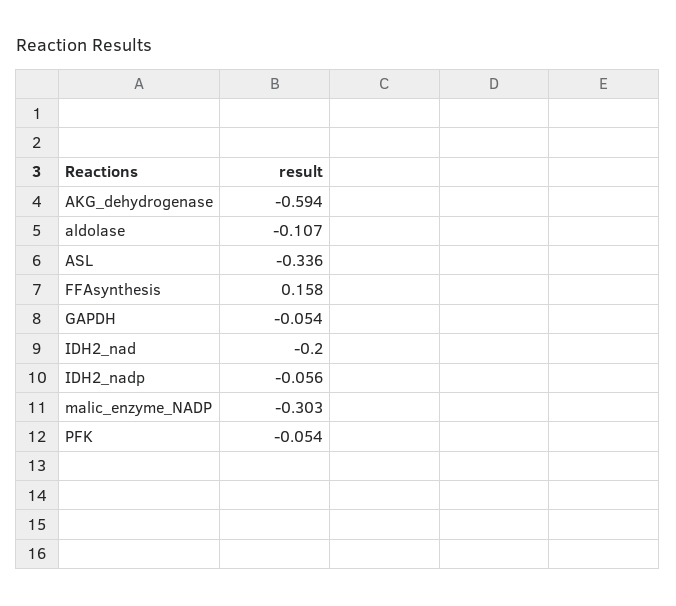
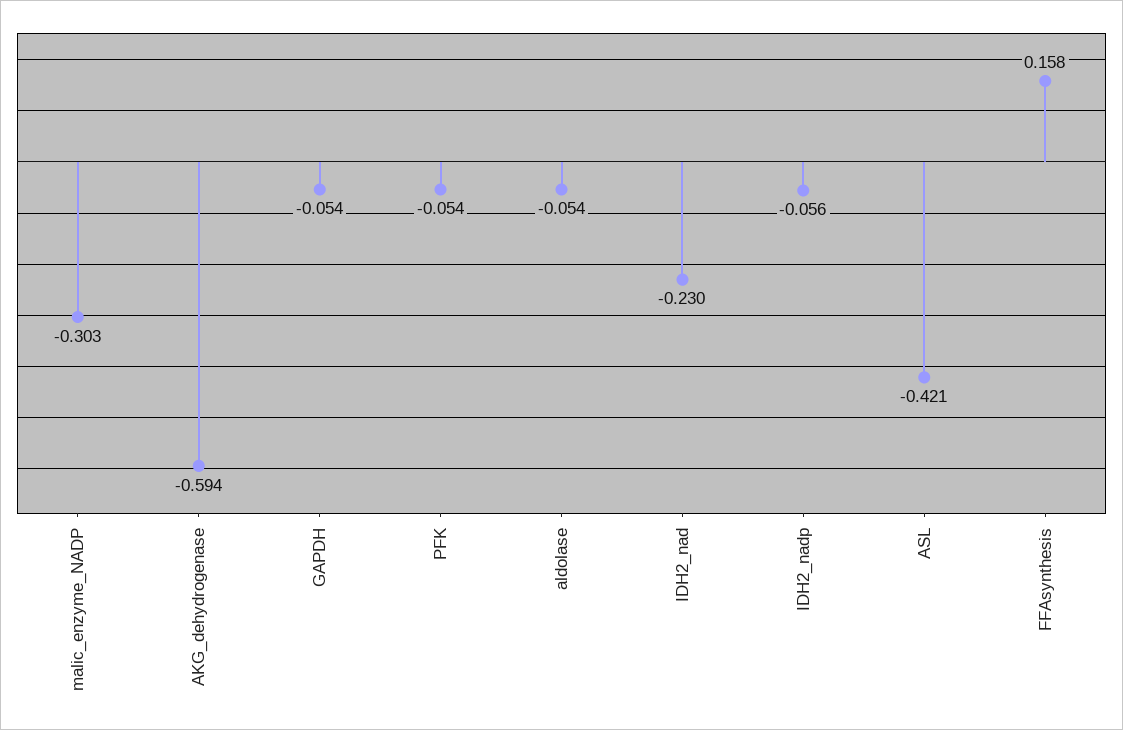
  {
    "AKG_dehydrogenase": -0.594,
-   "aldolase": -0.107,
+   "aldolase": -0.054,
-   "ASL": -0.336,
+   "ASL": -0.421,
    "FFAsynthesis": 0.158,
    "GAPDH": -0.054,
-   "IDH2_nad": -0.2,
+   "IDH2_nad": -0.23,
    "IDH2_nadp": -0.056,
    "malic_enzyme_NADP": -0.303,
    "PFK": -0.054
  }

